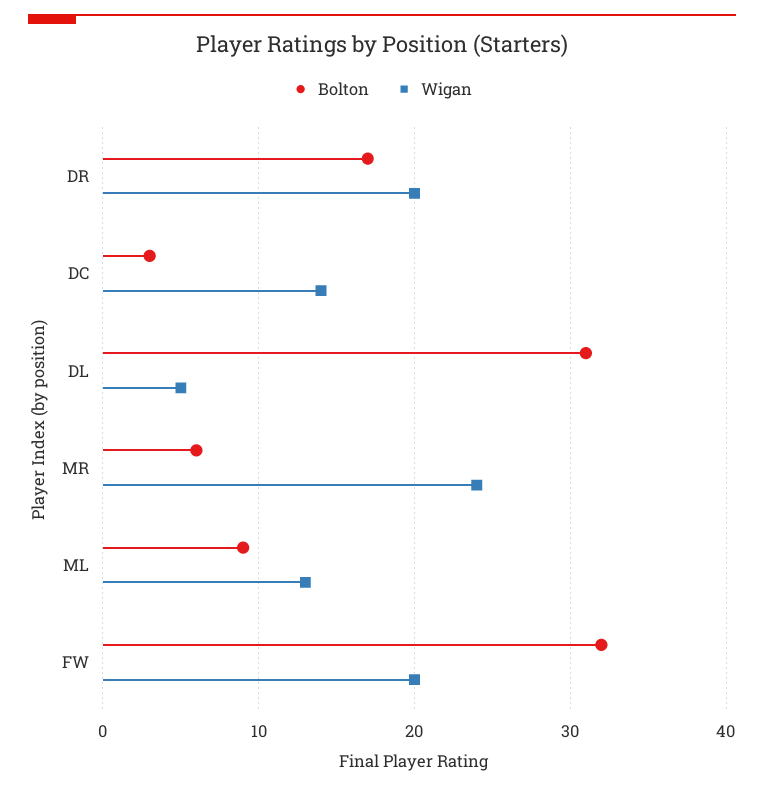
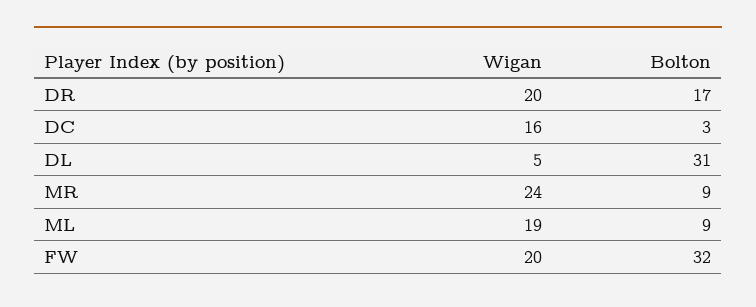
  {
    "Bolton": {
      "DR": 17,
      "DC": 3,
      "DL": 31,
-     "MR": 6,
+     "MR": 9,
      "ML": 9,
      "FW": 32
    },
    "Wigan": {
      "DR": 20,
-     "DC": 14,
+     "DC": 16,
      "DL": 5,
      "MR": 24,
-     "ML": 13,
+     "ML": 19,
      "FW": 20
    }
  }

